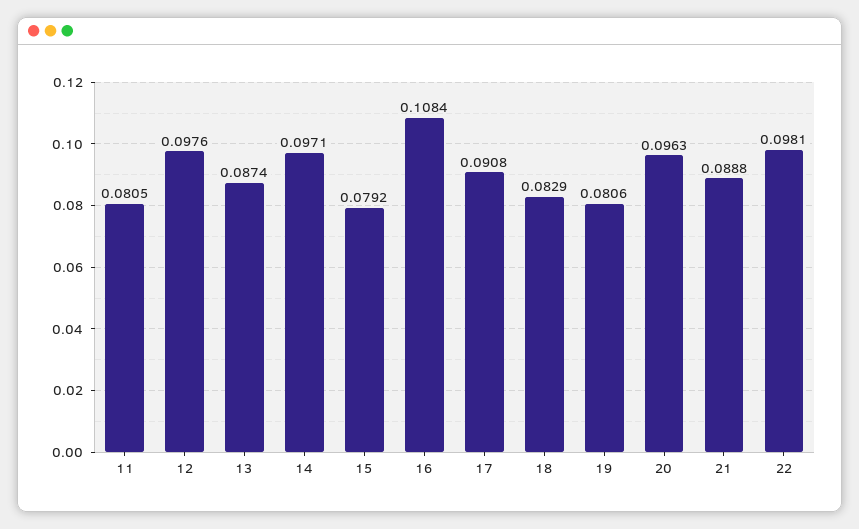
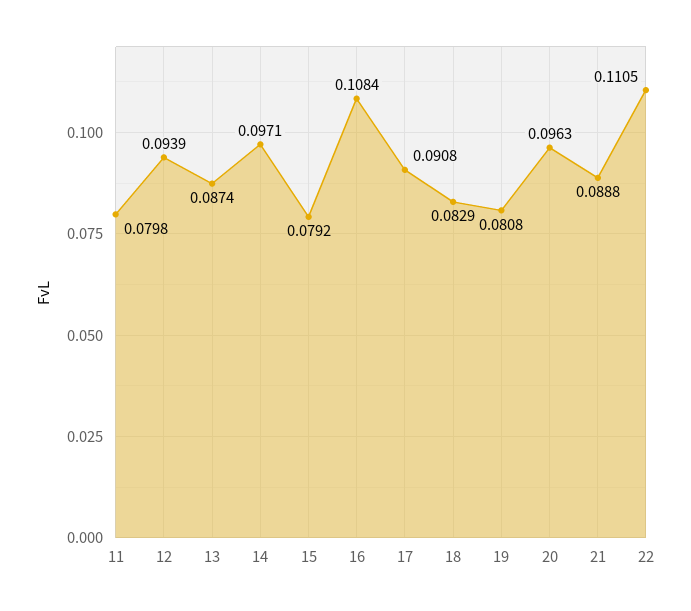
  {
-   "11": 0.0805,
+   "11": 0.0798,
-   "12": 0.0976,
+   "12": 0.0939,
    "13": 0.0874,
    "14": 0.0971,
    "15": 0.0792,
    "16": 0.1084,
    "17": 0.0908,
    "18": 0.0829,
-   "19": 0.0806,
+   "19": 0.0808,
    "20": 0.0963,
    "21": 0.0888,
-   "22": 0.0981
+   "22": 0.1105
  }

